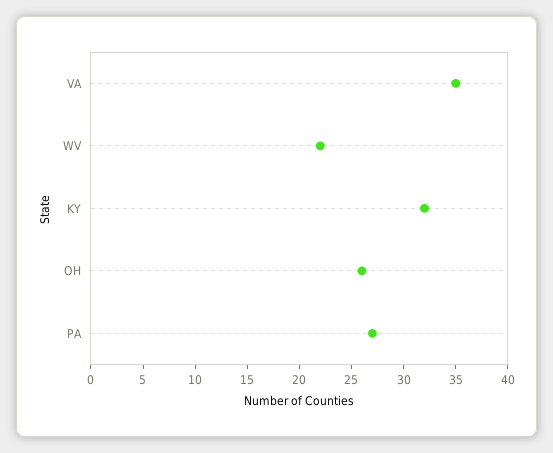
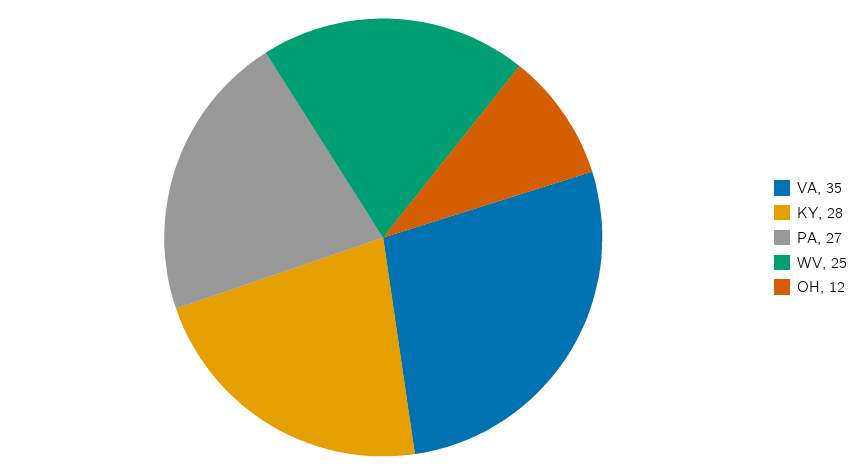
  {
    "VA": 35,
-   "WV": 22,
+   "WV": 25,
-   "KY": 32,
+   "KY": 28,
-   "OH": 26,
+   "OH": 12,
    "PA": 27
  }

